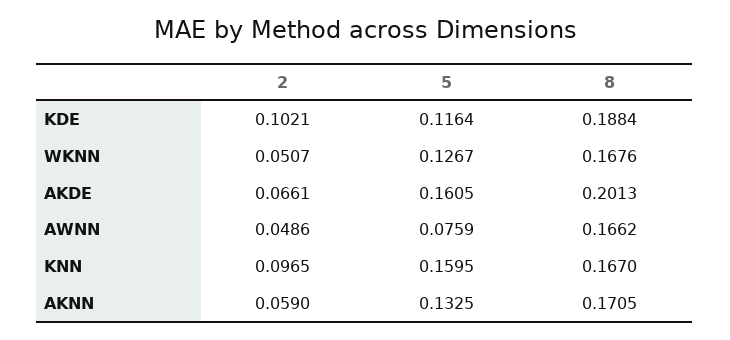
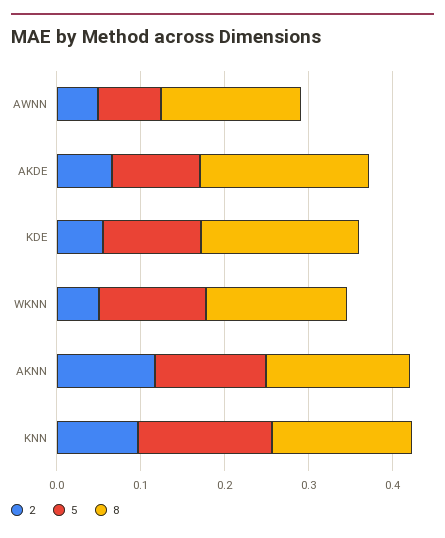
  {
    "2": {
-     "KDE": 0.1021,
+     "KDE": 0.06,
      "WKNN": 0.0507,
      "AKDE": 0.0661,
      "AWNN": 0.0486,
      "KNN": 0.0965,
-     "AKNN": 0.059
+     "AKNN": 0.12
    },
    "5": {
      "KDE": 0.1164,
      "WKNN": 0.1267,
-     "AKDE": 0.1605,
+     "AKDE": 0.1,
      "AWNN": 0.0759,
      "KNN": 0.1595,
      "AKNN": 0.1325
    },
    "8": {
      "KDE": 0.1884,
      "WKNN": 0.1676,
      "AKDE": 0.2013,
      "AWNN": 0.1662,
      "KNN": 0.167,
      "AKNN": 0.1705
    }
  }

